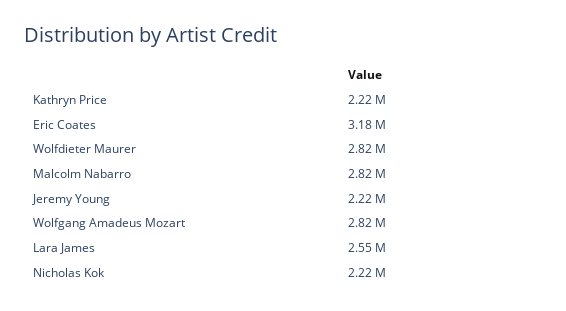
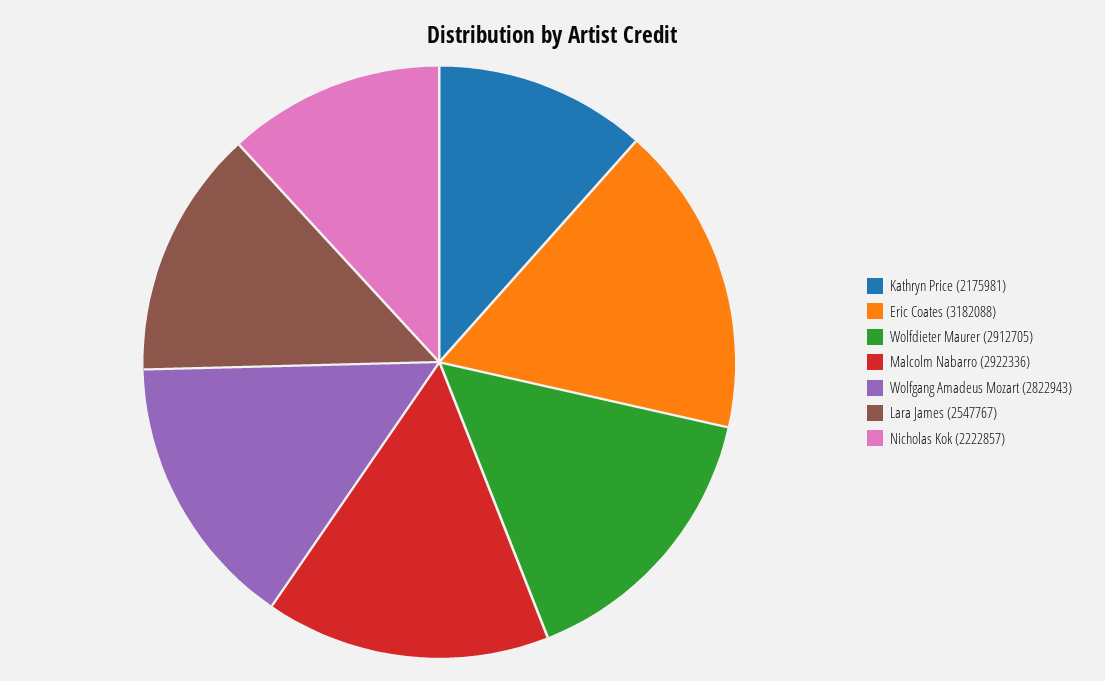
  {
-   "Kathryn Price": 2220000,
+   "Kathryn Price": 2175981,
    "Eric Coates": 3182088,
-   "Wolfdieter Maurer": 2820000,
+   "Wolfdieter Maurer": 2912705,
-   "Malcolm Nabarro": 2820000,
+   "Malcolm Nabarro": 2922336,
-   "Jeremy Young": 2220000,
    "Wolfgang Amadeus Mozart": 2822943,
    "Lara James": 2547767,
    "Nicholas Kok": 2222857
  }

